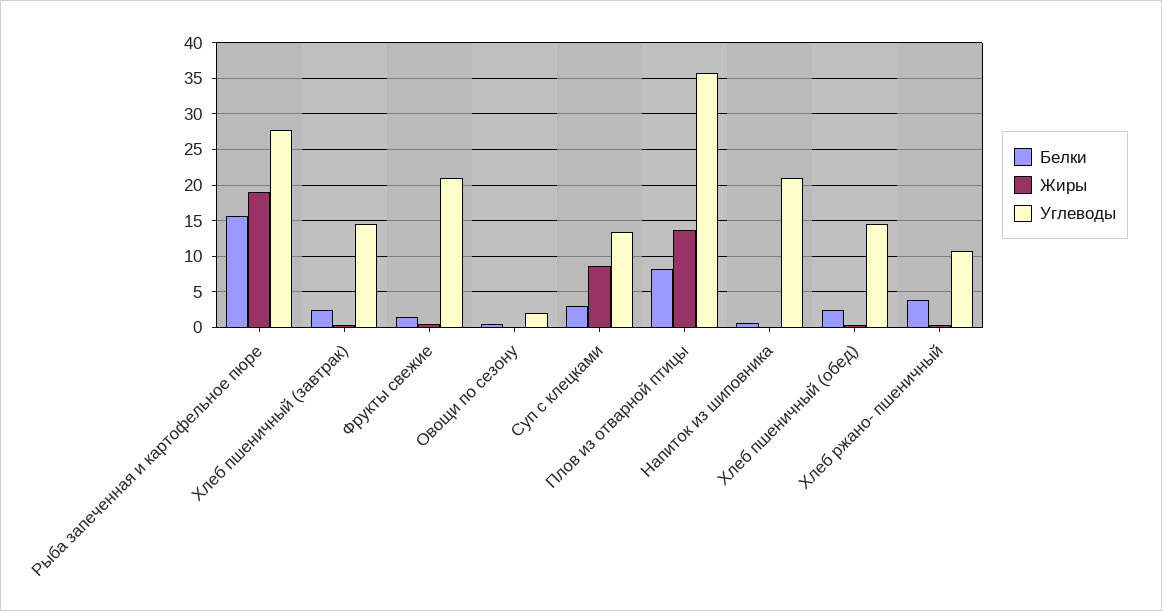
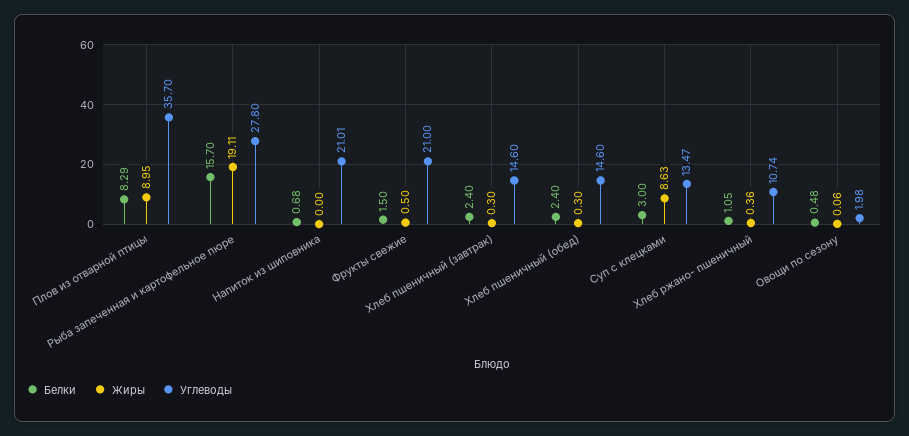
  {
    "Белки": {
      "Рыба запеченная и картофельное пюре": 15.7,
      "Хлеб пшеничный (завтрак)": 2.4,
      "Фрукты свежие": 1.5,
      "Овощи по сезону": 0.48,
      "Суп с клецками": 3,
      "Плов из отварной птицы": 8.29,
      "Напиток из шиповника": 0.68,
      "Хлеб пшеничный (обед)": 2.4,
-     "Хлеб ржано- пшеничный": 4
+     "Хлеб ржано- пшеничный": 1.05
    },
    "Жиры": {
      "Рыба запеченная и картофельное пюре": 19.11,
      "Хлеб пшеничный (завтрак)": 0.3,
      "Фрукты свежие": 0.5,
      "Овощи по сезону": 0.06,
      "Суп с клецками": 8.63,
-     "Плов из отварной птицы": 14,
+     "Плов из отварной птицы": 8.95,
      "Напиток из шиповника": 0,
      "Хлеб пшеничный (обед)": 0.3,
      "Хлеб ржано- пшеничный": 0.36
    },
    "Углеводы": {
      "Рыба запеченная и картофельное пюре": 27.8,
      "Хлеб пшеничный (завтрак)": 14.6,
      "Фрукты свежие": 21,
      "Овощи по сезону": 1.98,
      "Суп с клецками": 13.47,
      "Плов из отварной птицы": 35.7,
      "Напиток из шиповника": 21.01,
      "Хлеб пшеничный (обед)": 14.6,
      "Хлеб ржано- пшеничный": 10.74
    }
  }

